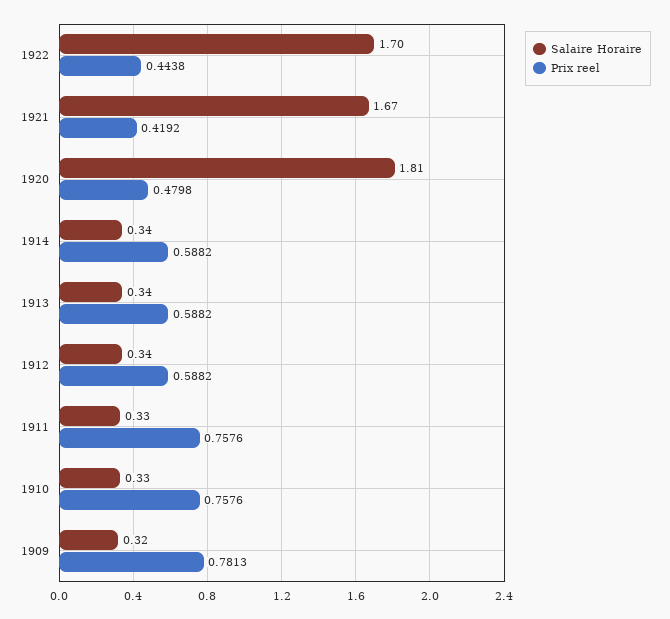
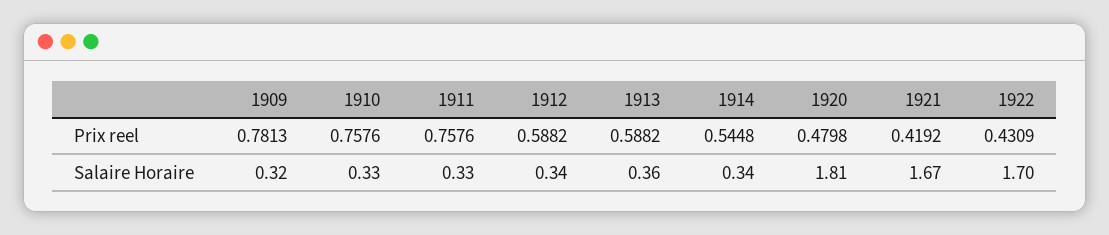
  {
    "Salaire Horaire": {
      "1922": 1.7,
      "1921": 1.67,
      "1920": 1.81,
      "1914": 0.34,
-     "1913": 0.34,
+     "1913": 0.36,
      "1912": 0.34,
      "1911": 0.33,
      "1910": 0.33,
      "1909": 0.32
    },
    "Prix reel": {
-     "1922": 0.4438,
+     "1922": 0.4309,
      "1921": 0.4192,
      "1920": 0.4798,
-     "1914": 0.5882,
+     "1914": 0.5448,
      "1913": 0.5882,
      "1912": 0.5882,
      "1911": 0.7576,
      "1910": 0.7576,
      "1909": 0.7813
    }
  }

